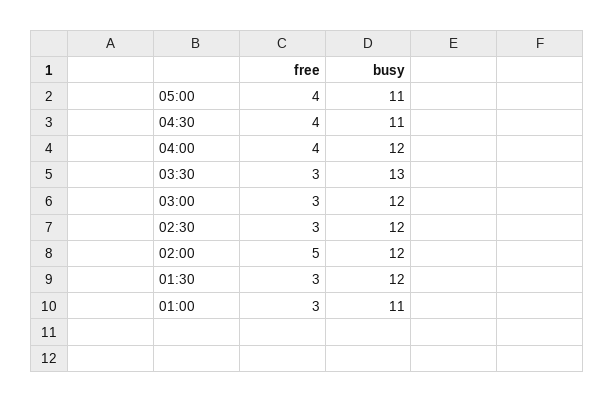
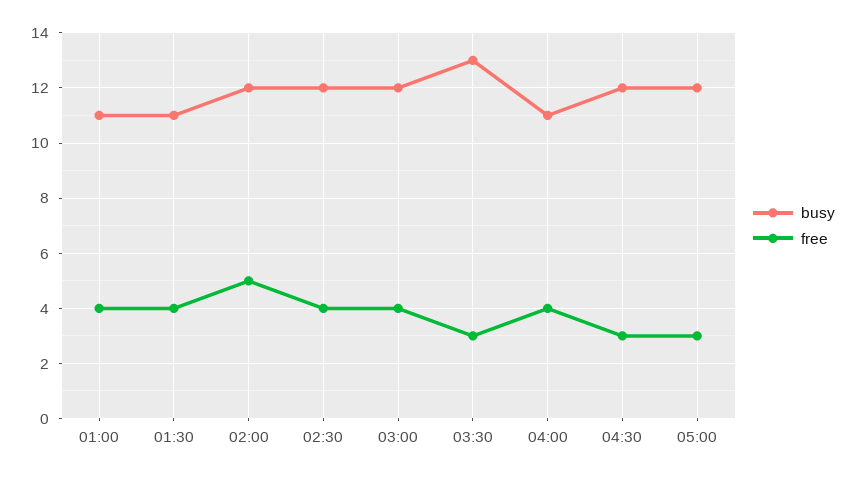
  {
    "free": {
-     "05:00": 4,
+     "05:00": 3,
-     "04:30": 4,
+     "04:30": 3,
      "04:00": 4,
      "03:30": 3,
-     "03:00": 3,
+     "03:00": 4,
-     "02:30": 3,
+     "02:30": 4,
      "02:00": 5,
-     "01:30": 3,
+     "01:30": 4,
-     "01:00": 3
+     "01:00": 4
    },
    "busy": {
-     "05:00": 11,
+     "05:00": 12,
-     "04:30": 11,
+     "04:30": 12,
-     "04:00": 12,
+     "04:00": 11,
      "03:30": 13,
      "03:00": 12,
      "02:30": 12,
      "02:00": 12,
-     "01:30": 12,
+     "01:30": 11,
      "01:00": 11
    }
  }

